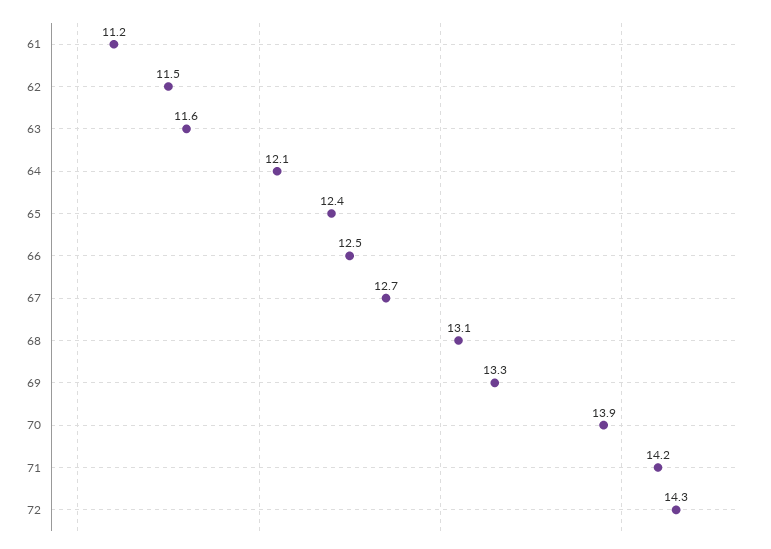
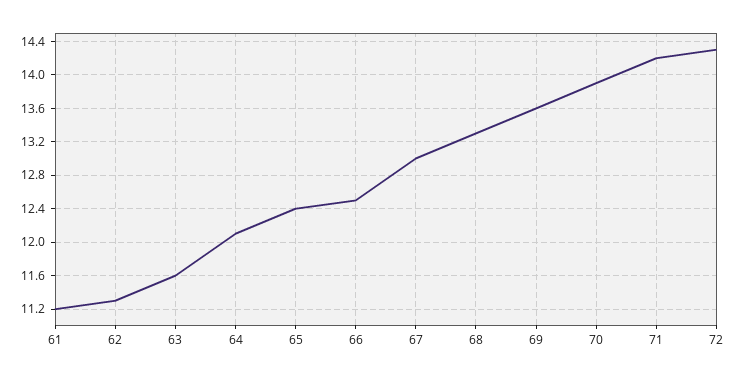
  {
    "61": 11.2,
-   "62": 11.5,
+   "62": 11.3,
    "63": 11.6,
    "64": 12.1,
    "65": 12.4,
    "66": 12.5,
-   "67": 12.7,
+   "67": 13,
-   "68": 13.1,
+   "68": 13.3,
-   "69": 13.3,
+   "69": 13.6,
    "70": 13.9,
    "71": 14.2,
    "72": 14.3
  }

